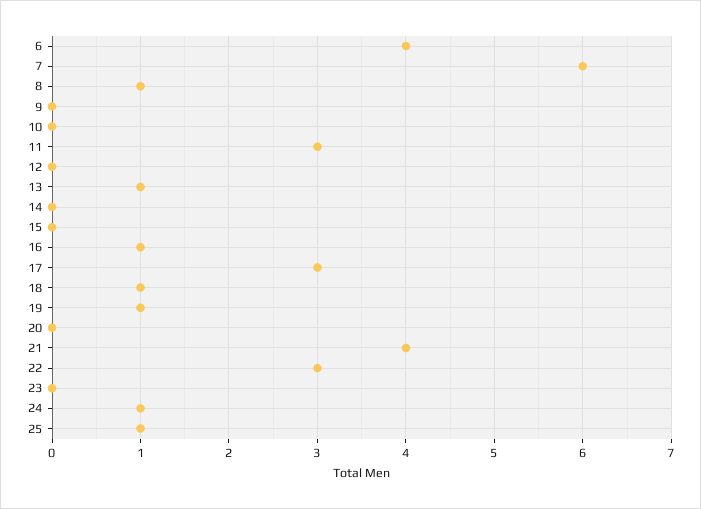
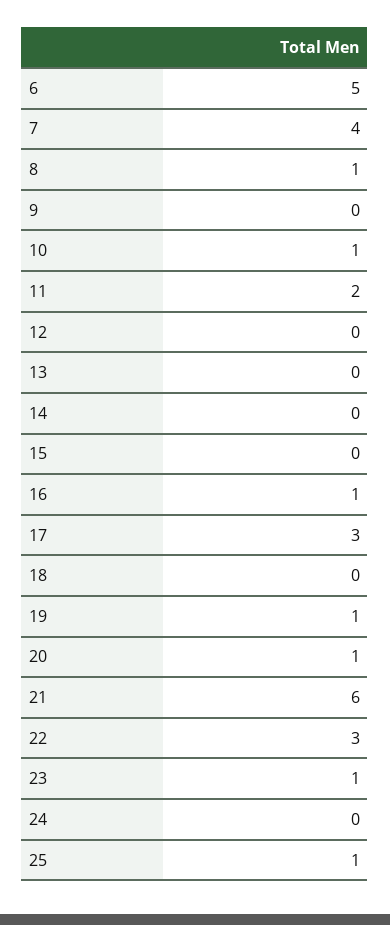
  {
-   "6": 4,
+   "6": 5,
-   "7": 6,
+   "7": 4,
    "8": 1,
    "9": 0,
-   "10": 0,
+   "10": 1,
-   "11": 3,
+   "11": 2,
    "12": 0,
-   "13": 1,
+   "13": 0,
    "14": 0,
    "15": 0,
    "16": 1,
    "17": 3,
-   "18": 1,
+   "18": 0,
    "19": 1,
-   "20": 0,
+   "20": 1,
-   "21": 4,
+   "21": 6,
    "22": 3,
-   "23": 0,
+   "23": 1,
-   "24": 1,
+   "24": 0,
    "25": 1
  }

